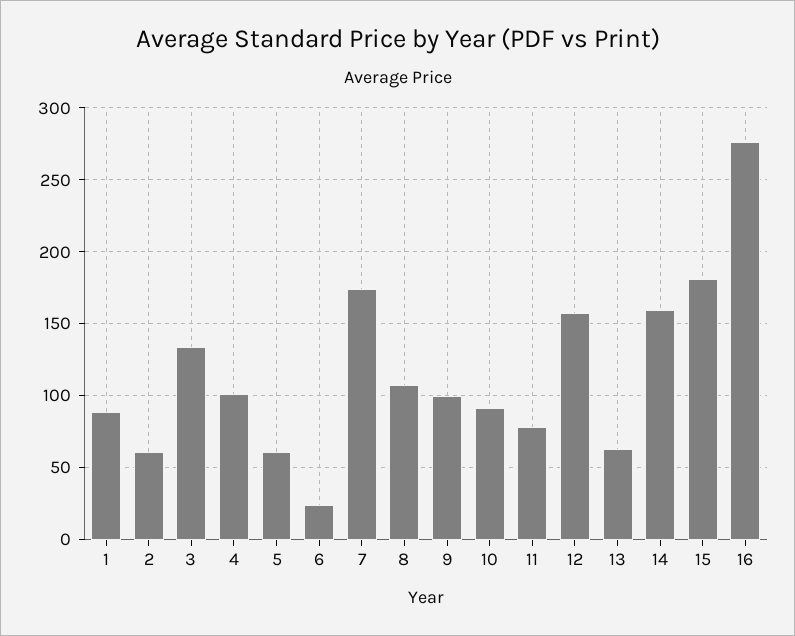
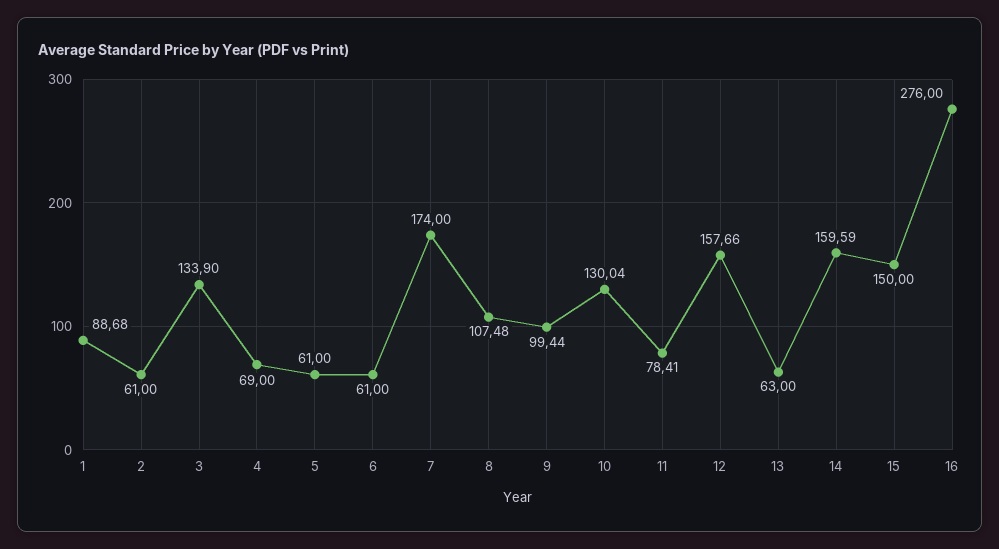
  {
    "1": 88.68,
    "2": 61,
    "3": 133.9,
-   "4": 100,
+   "4": 69,
    "5": 61,
-   "6": 25,
+   "6": 61,
    "7": 174,
    "8": 107.48,
    "9": 99.44,
-   "10": 90,
+   "10": 130.04,
    "11": 78.41,
    "12": 157.66,
    "13": 63,
    "14": 159.59,
-   "15": 180,
+   "15": 150,
    "16": 276
  }

